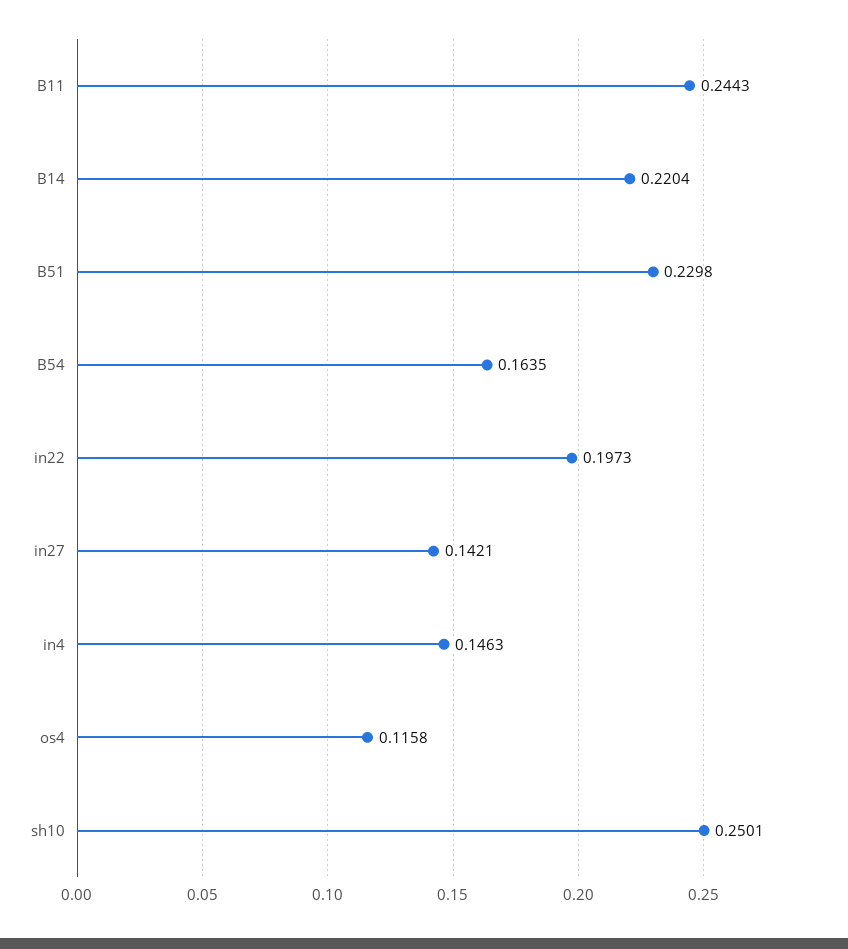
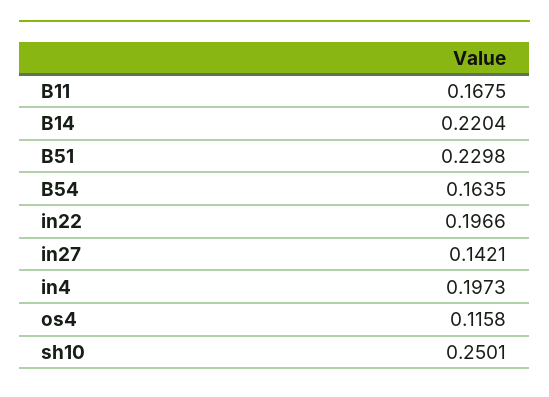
  {
-   "B11": 0.2443,
+   "B11": 0.1675,
    "B14": 0.2204,
    "B51": 0.2298,
    "B54": 0.1635,
-   "in22": 0.1973,
+   "in22": 0.1966,
    "in27": 0.1421,
-   "in4": 0.1463,
+   "in4": 0.1973,
    "os4": 0.1158,
    "sh10": 0.2501
  }

